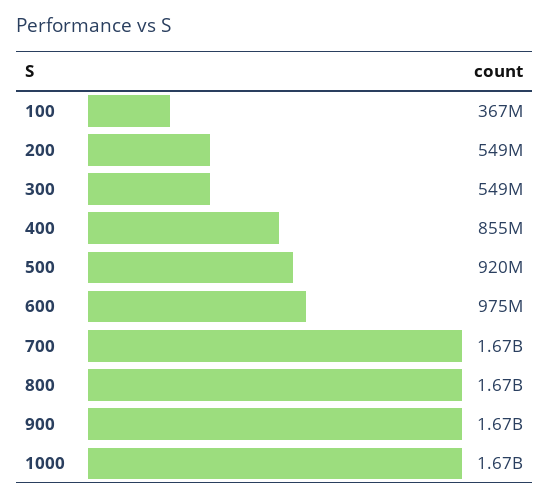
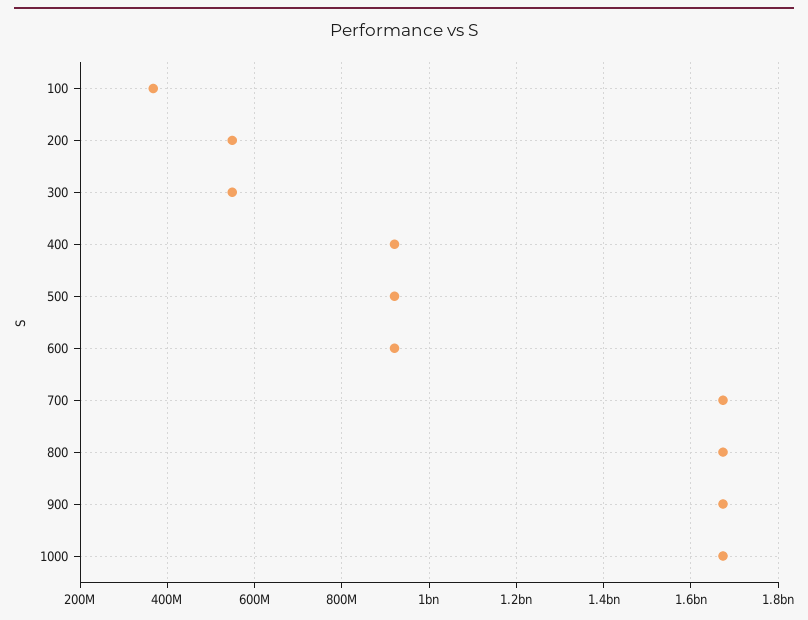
  {
    "100": 367000000,
    "200": 549000000,
    "300": 549000000,
-   "400": 855000000,
+   "400": 920000000,
    "500": 920000000,
-   "600": 975000000,
+   "600": 920000000,
    "700": 1670000000,
    "800": 1670000000,
    "900": 1670000000,
    "1000": 1670000000
  }

